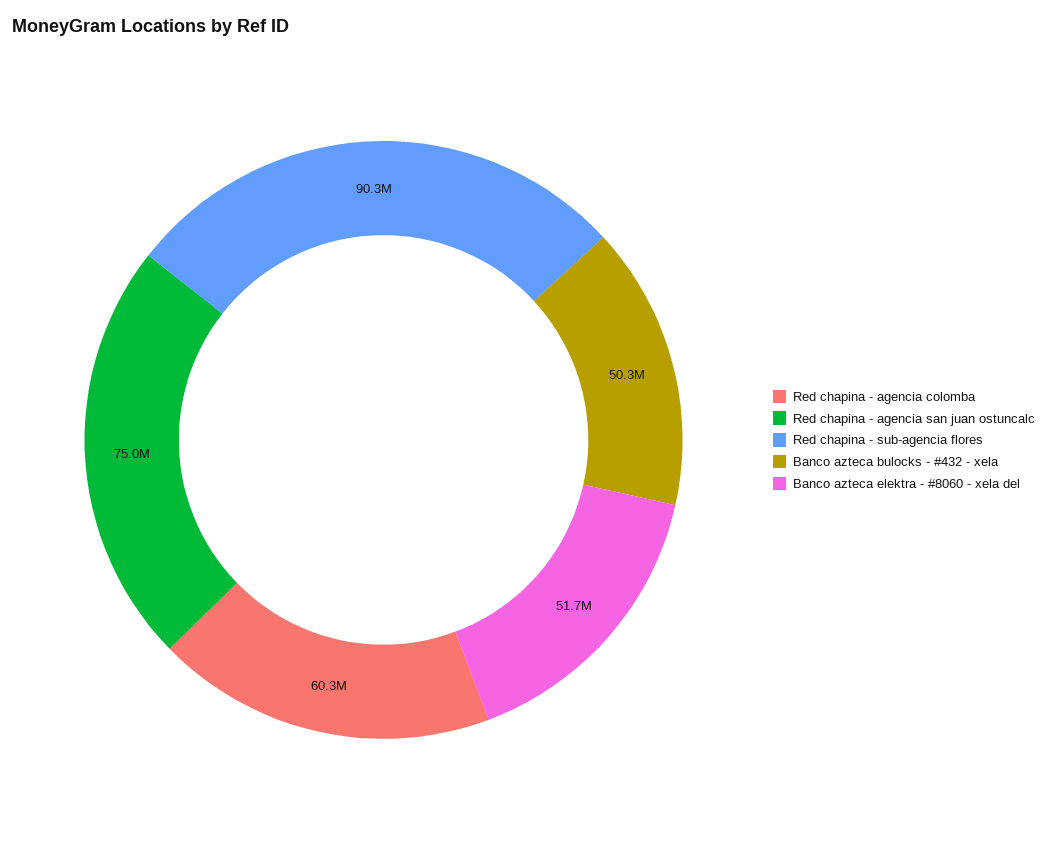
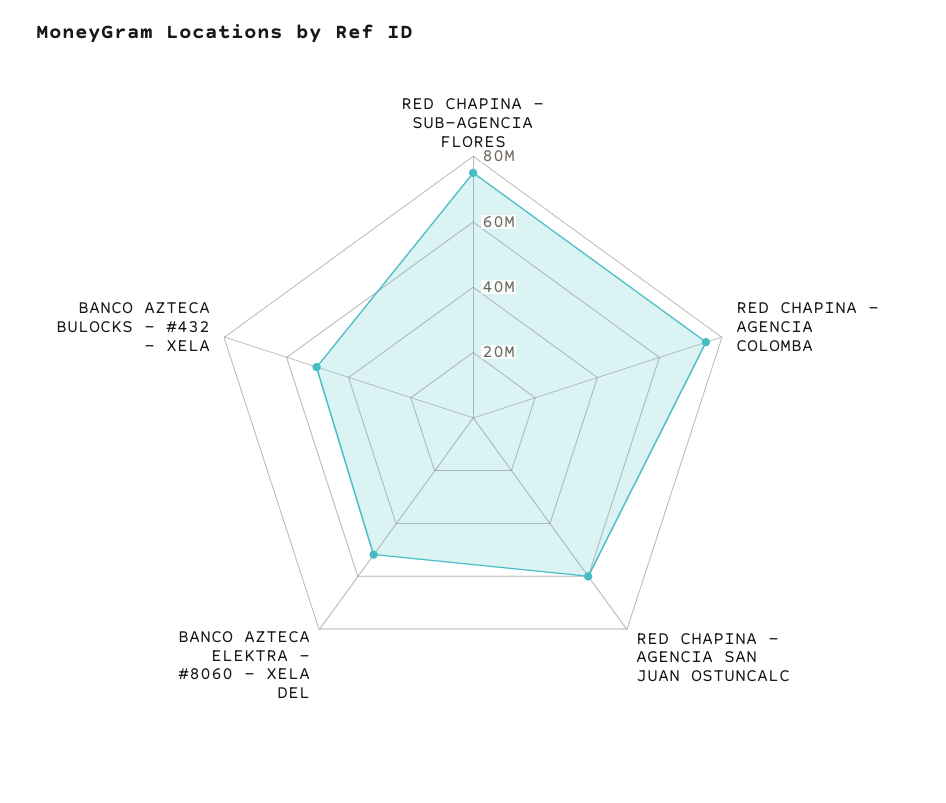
  {
-   "Red chapina - agencia colomba": 60300000,
+   "Red chapina - agencia colomba": 75000000,
-   "Red chapina - agencia san juan ostuncalc": 75000000,
+   "Red chapina - agencia san juan ostuncalc": 60000000,
-   "Red chapina - sub-agencia flores": 90300000,
+   "Red chapina - sub-agencia flores": 75000000,
    "Banco azteca bulocks - #432 - xela": 50300000,
    "Banco azteca elektra - #8060 - xela del": 51700000
  }

